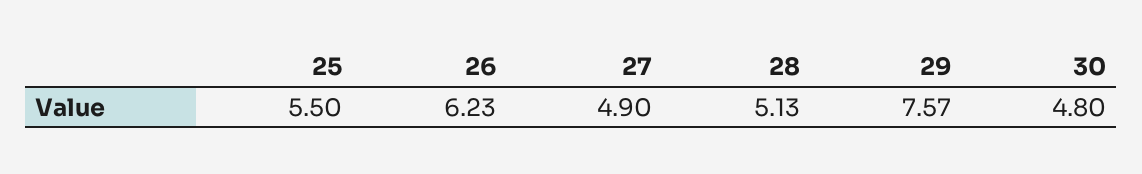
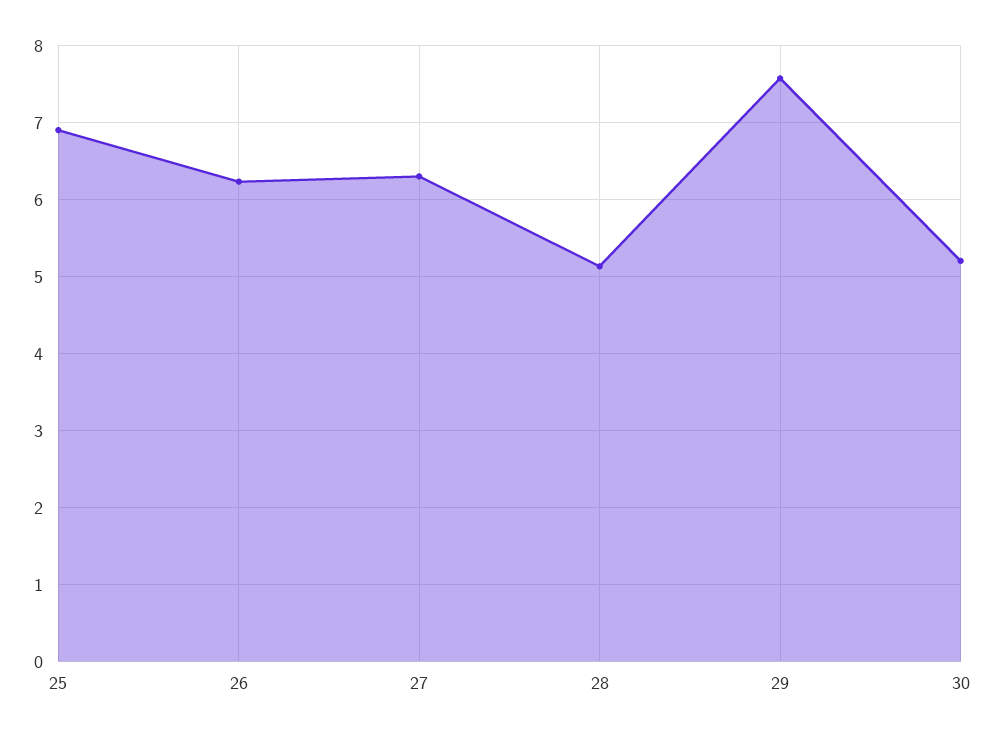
  {
-   "25": 5.5,
+   "25": 6.9,
    "26": 6.23,
-   "27": 4.9,
+   "27": 6.3,
    "28": 5.13,
    "29": 7.57,
-   "30": 4.8
+   "30": 5.2
  }

